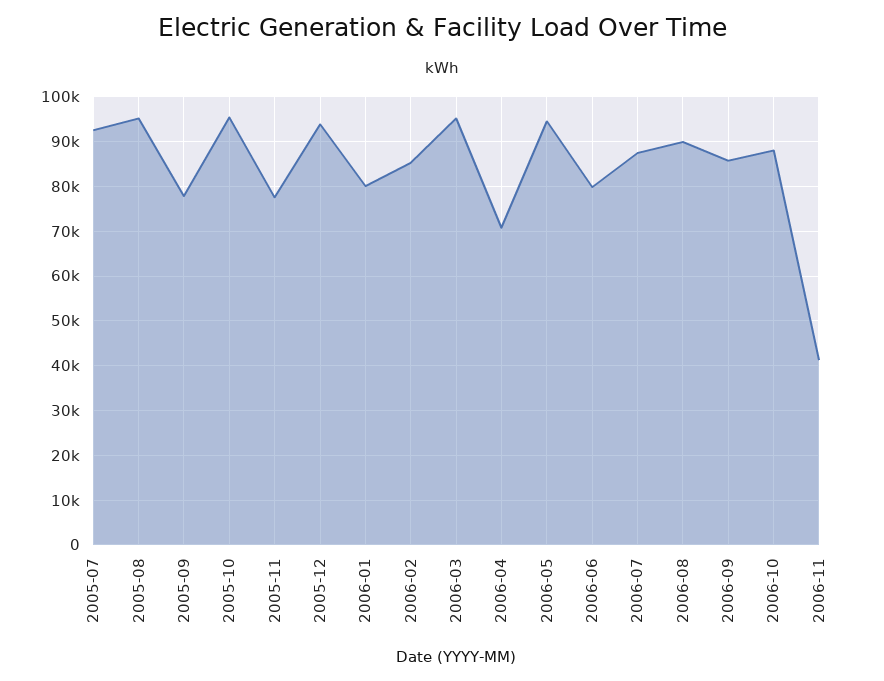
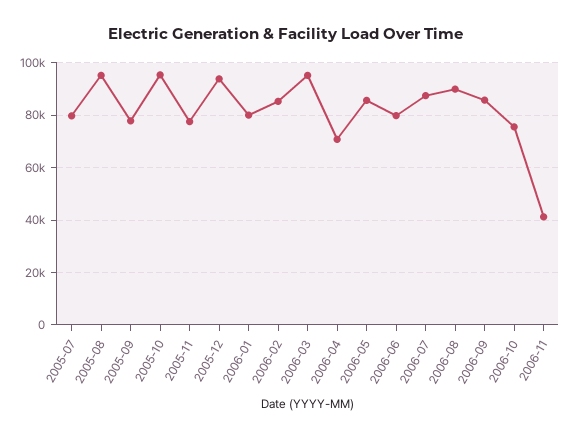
  {
-   "2005-07": 92000,
+   "2005-07": 80000,
    "2005-08": 96000,
    "2005-09": 78000,
    "2005-10": 96000,
    "2005-11": 78000,
    "2005-12": 94000,
    "2006-01": 80000,
    "2006-02": 86000,
    "2006-03": 96000,
    "2006-04": 70000,
-   "2006-05": 94000,
+   "2006-05": 85000,
    "2006-06": 80000,
    "2006-07": 88000,
    "2006-08": 90000,
    "2006-09": 86000,
-   "2006-10": 88000,
+   "2006-10": 75000,
    "2006-11": 42000
  }

